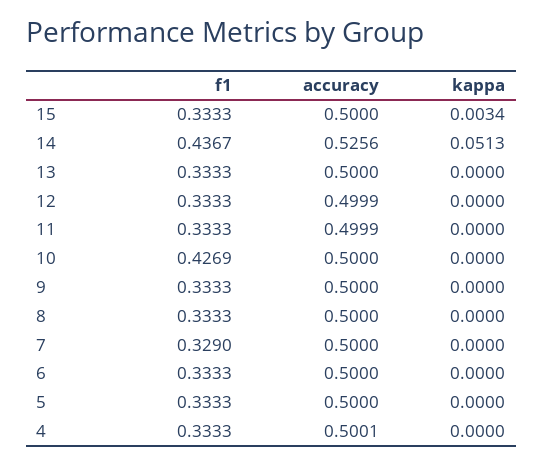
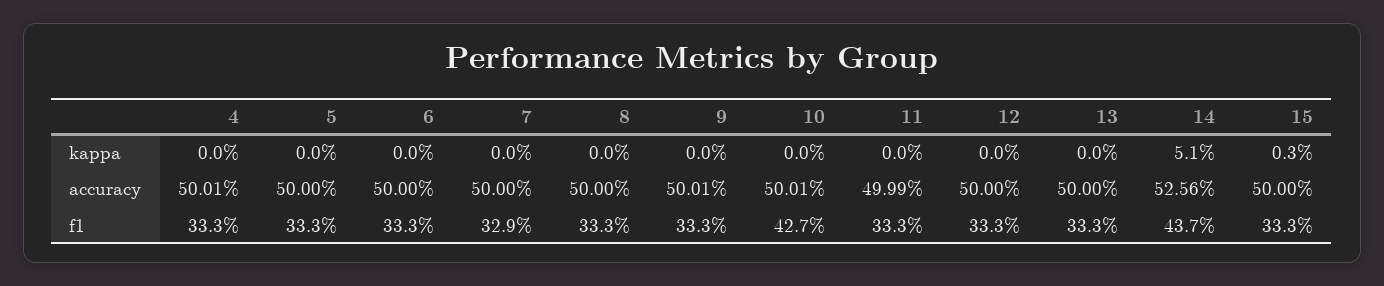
  {
    "f1": {
      "15": 0.3333,
      "14": 0.4367,
      "13": 0.3333,
      "12": 0.3333,
      "11": 0.3333,
      "10": 0.4269,
      "9": 0.3333,
      "8": 0.3333,
      "7": 0.329,
      "6": 0.3333,
      "5": 0.3333,
      "4": 0.3333
    },
    "accuracy": {
      "15": 0.5,
      "14": 0.5256,
      "13": 0.5,
-     "12": 0.4999,
+     "12": 0.5,
      "11": 0.4999,
-     "10": 0.5,
+     "10": 0.5001,
-     "9": 0.5,
+     "9": 0.5001,
      "8": 0.5,
      "7": 0.5,
      "6": 0.5,
      "5": 0.5,
      "4": 0.5001
    },
    "kappa": {
      "15": 0.0034,
      "14": 0.0513,
      "13": 0,
      "12": 0,
      "11": 0,
      "10": 0,
      "9": 0,
      "8": 0,
      "7": 0,
      "6": 0,
      "5": 0,
      "4": 0
    }
  }

